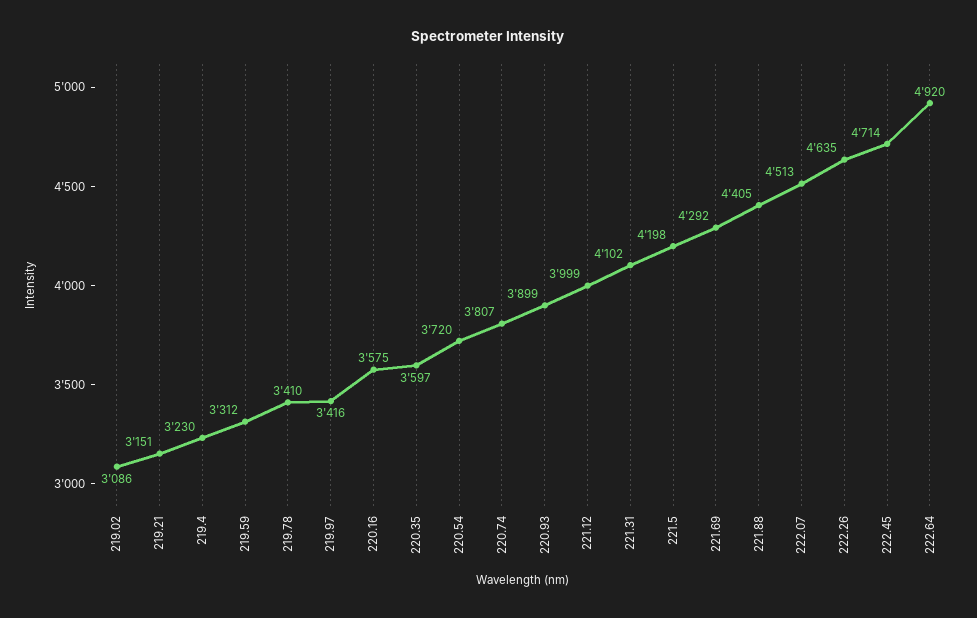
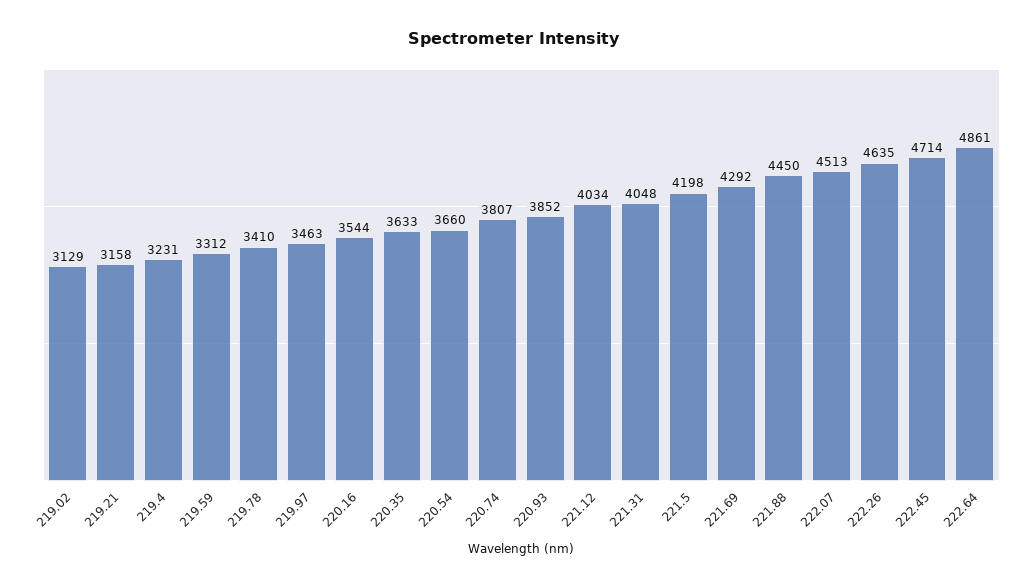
  {
-   "219.02": 3086,
+   "219.02": 3129,
-   "219.21": 3151,
+   "219.21": 3158,
-   "219.4": 3230,
+   "219.4": 3231,
    "219.59": 3312,
    "219.78": 3410,
-   "219.97": 3416,
+   "219.97": 3463,
-   "220.16": 3575,
+   "220.16": 3544,
-   "220.35": 3597,
+   "220.35": 3633,
-   "220.54": 3720,
+   "220.54": 3660,
    "220.74": 3807,
-   "220.93": 3899,
+   "220.93": 3852,
-   "221.12": 3999,
+   "221.12": 4034,
-   "221.31": 4102,
+   "221.31": 4048,
    "221.5": 4198,
    "221.69": 4292,
-   "221.88": 4405,
+   "221.88": 4450,
    "222.07": 4513,
    "222.26": 4635,
    "222.45": 4714,
-   "222.64": 4920
+   "222.64": 4861
  }

